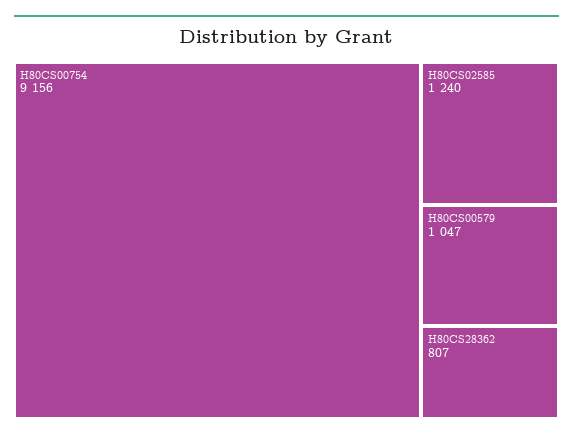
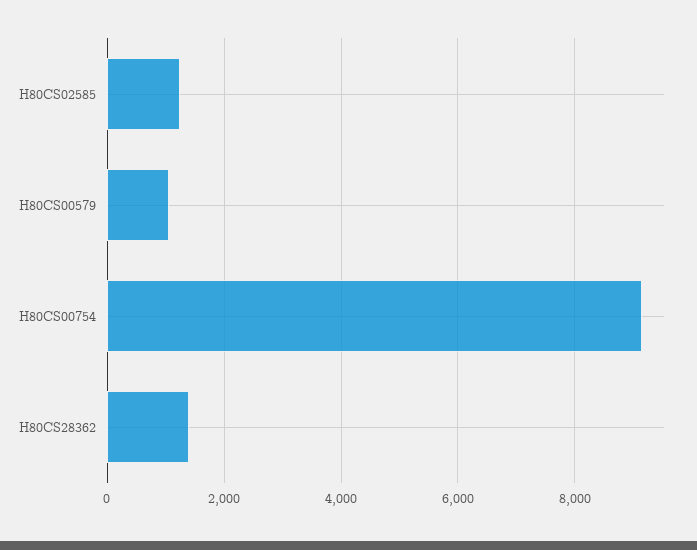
  {
    "H80CS00754": 9156,
    "H80CS02585": 1240,
    "H80CS00579": 1047,
-   "H80CS28362": 807
+   "H80CS28362": 1400
  }

